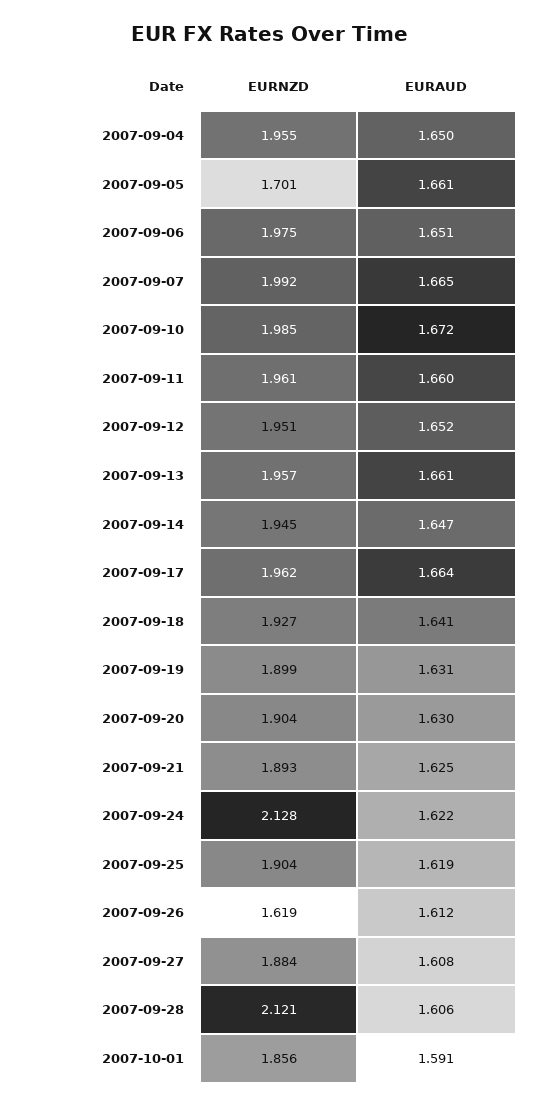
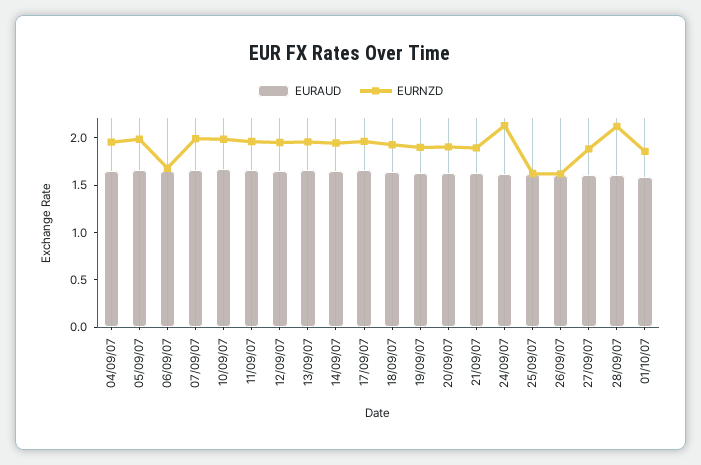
  {
    "EURNZD": {
      "2007-09-04": 1.955,
-     "2007-09-05": 1.701,
+     "2007-09-05": 2,
-     "2007-09-06": 1.975,
+     "2007-09-06": 1.7,
      "2007-09-07": 1.992,
      "2007-09-10": 1.985,
      "2007-09-11": 1.961,
      "2007-09-12": 1.951,
      "2007-09-13": 1.957,
      "2007-09-14": 1.945,
      "2007-09-17": 1.962,
      "2007-09-18": 1.927,
      "2007-09-19": 1.899,
      "2007-09-20": 1.904,
      "2007-09-21": 1.893,
      "2007-09-24": 2.128,
-     "2007-09-25": 1.904,
+     "2007-09-25": 1.6,
      "2007-09-26": 1.619,
      "2007-09-27": 1.884,
      "2007-09-28": 2.121,
      "2007-10-01": 1.856
    },
    "EURAUD": {
      "2007-09-04": 1.65,
      "2007-09-05": 1.661,
      "2007-09-06": 1.651,
      "2007-09-07": 1.665,
      "2007-09-10": 1.672,
      "2007-09-11": 1.66,
      "2007-09-12": 1.652,
      "2007-09-13": 1.661,
      "2007-09-14": 1.647,
      "2007-09-17": 1.664,
      "2007-09-18": 1.641,
      "2007-09-19": 1.631,
      "2007-09-20": 1.63,
      "2007-09-21": 1.625,
      "2007-09-24": 1.622,
      "2007-09-25": 1.619,
      "2007-09-26": 1.612,
      "2007-09-27": 1.608,
      "2007-09-28": 1.606,
      "2007-10-01": 1.591
    }
  }

